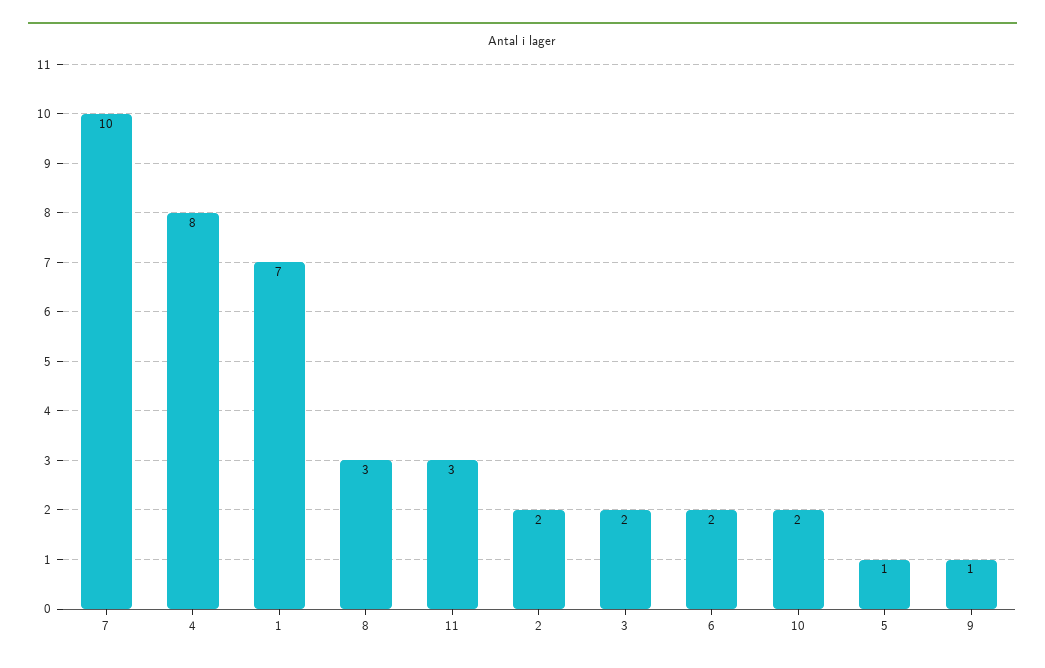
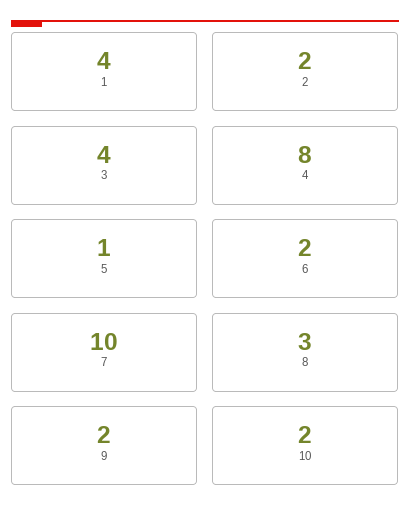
  {
    "7": 10,
    "4": 8,
-   "1": 7,
+   "1": 4,
    "8": 3,
-   "11": 3,
    "2": 2,
-   "3": 2,
+   "3": 4,
    "6": 2,
    "10": 2,
    "5": 1,
-   "9": 1
+   "9": 2
  }

